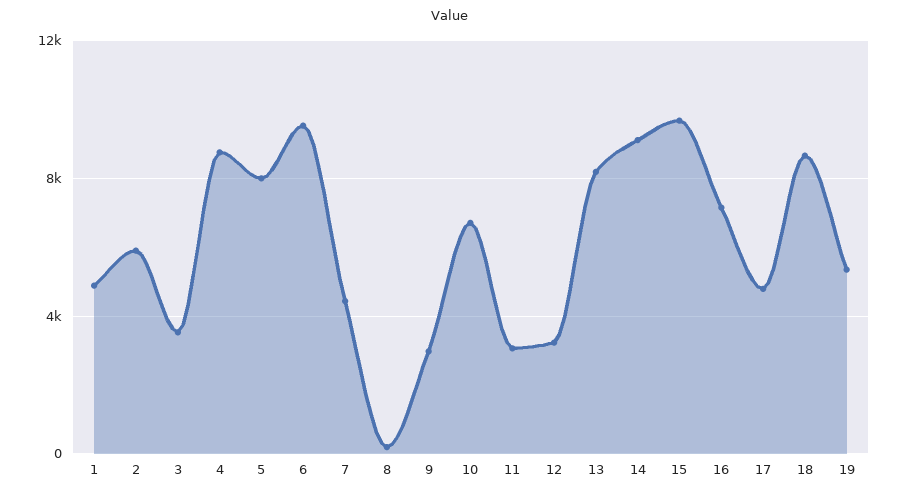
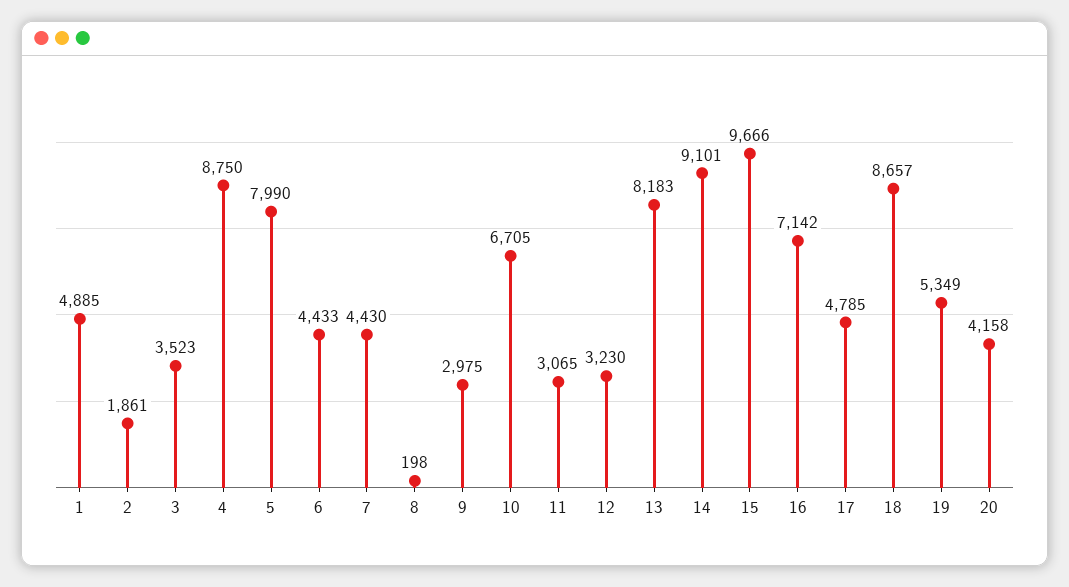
  {
    "1": 4885,
-   "2": 6000,
+   "2": 1861,
    "3": 3523,
    "4": 8750,
    "5": 7990,
-   "6": 9500,
+   "6": 4433,
    "7": 4430,
    "8": 198,
    "9": 2975,
    "10": 6705,
    "11": 3065,
    "12": 3230,
    "13": 8183,
    "14": 9101,
    "15": 9666,
    "16": 7142,
    "17": 4785,
    "18": 8657,
-   "19": 5349
+   "19": 5349,
+   "20": 4158
  }

